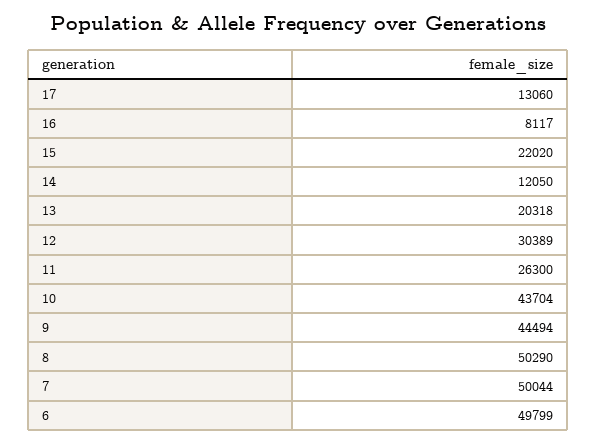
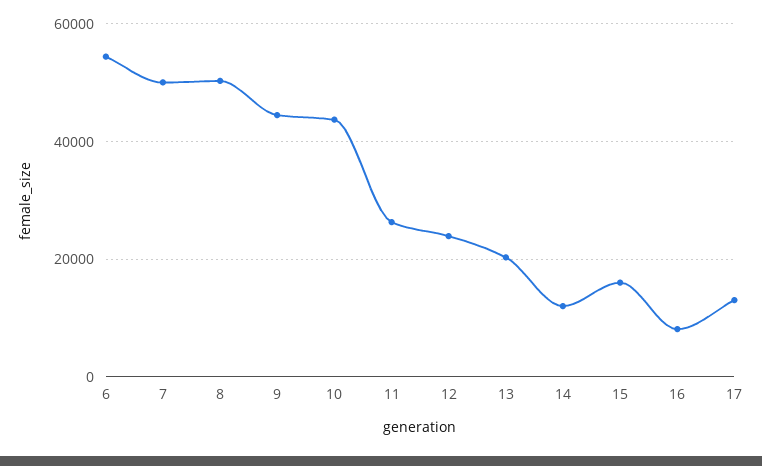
  {
    "17": 13060,
    "16": 8117,
-   "15": 22020,
+   "15": 16000,
    "14": 12050,
    "13": 20318,
-   "12": 30389,
+   "12": 24000,
    "11": 26300,
    "10": 43704,
    "9": 44494,
    "8": 50290,
    "7": 50044,
-   "6": 49799
+   "6": 54000
  }

